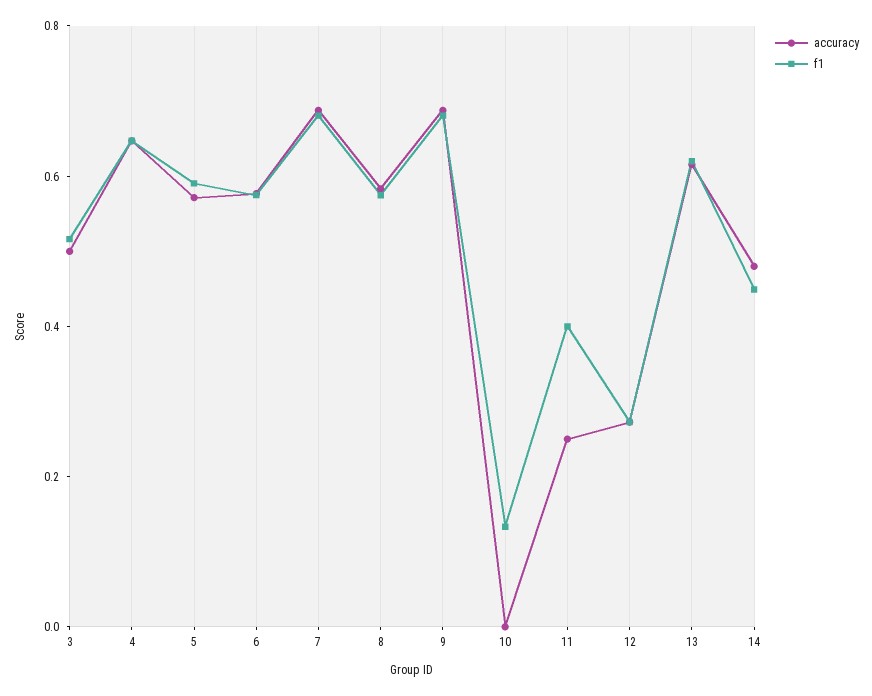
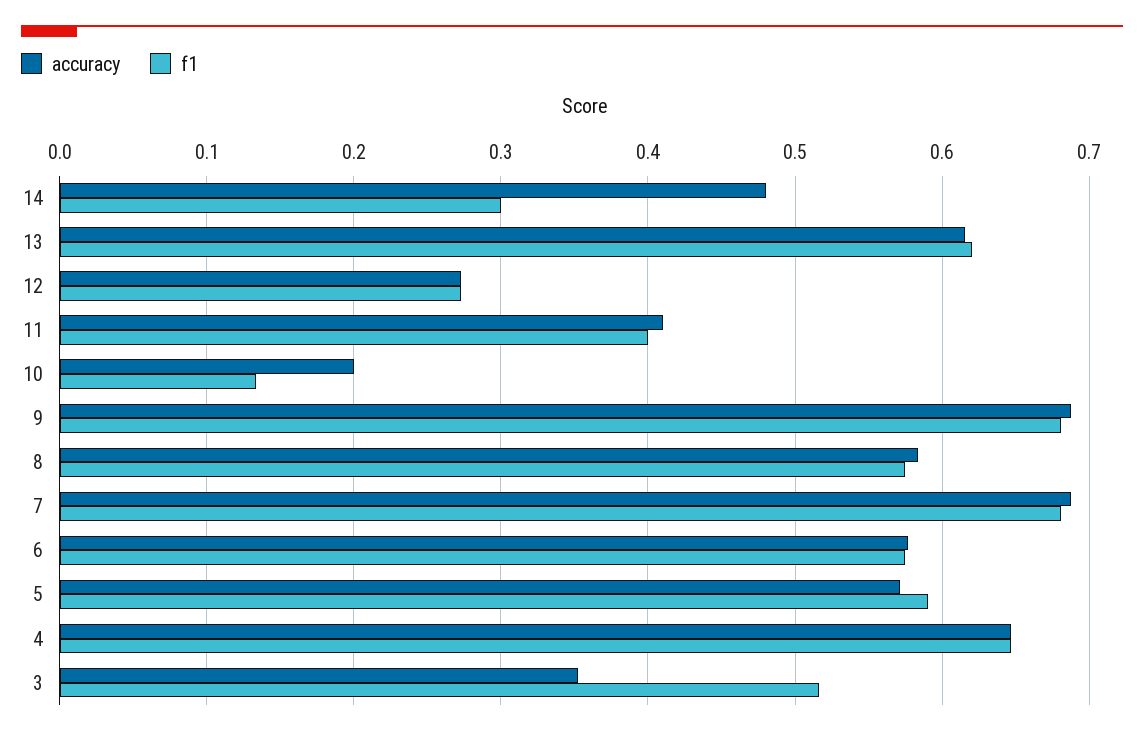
  {
    "accuracy": {
-     "3": 0.5,
+     "3": 0.35,
      "4": 0.65,
      "5": 0.57,
      "6": 0.58,
      "7": 0.69,
      "8": 0.58,
      "9": 0.69,
-     "10": 0,
+     "10": 0.2,
-     "11": 0.25,
+     "11": 0.41,
      "12": 0.27,
      "13": 0.62,
      "14": 0.48
    },
    "f1": {
      "3": 0.52,
      "4": 0.65,
      "5": 0.59,
      "6": 0.58,
      "7": 0.68,
      "8": 0.57,
      "9": 0.68,
      "10": 0.13,
      "11": 0.4,
      "12": 0.27,
      "13": 0.62,
-     "14": 0.45
+     "14": 0.3
    }
  }

